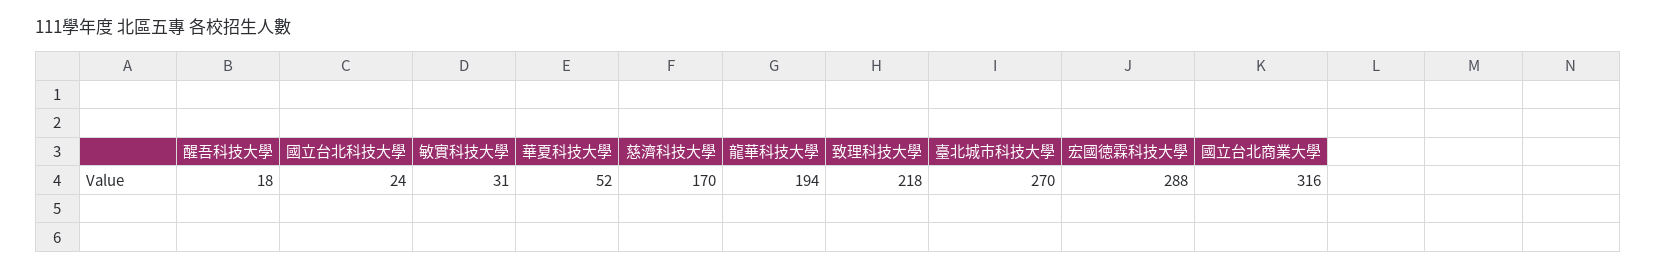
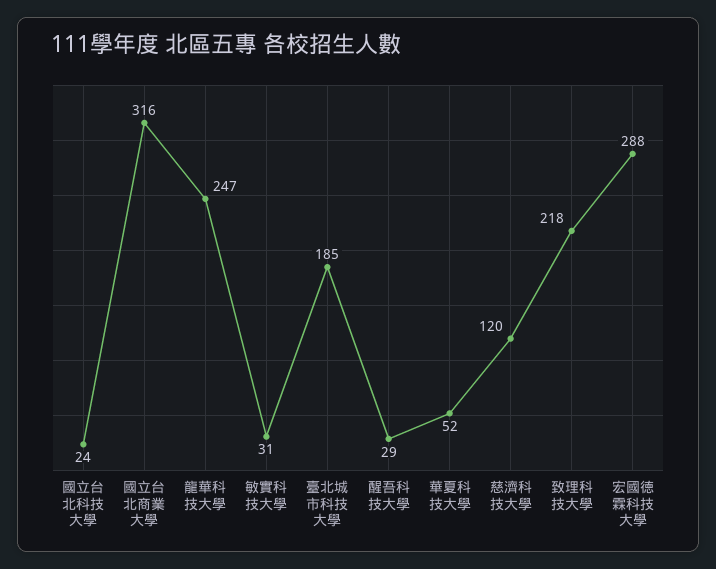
  {
-   "醒吾科技大學": 18,
+   "醒吾科技大學": 29,
    "國立台北科技大學": 24,
    "敏實科技大學": 31,
    "華夏科技大學": 52,
-   "慈濟科技大學": 170,
+   "慈濟科技大學": 120,
-   "龍華科技大學": 194,
+   "龍華科技大學": 247,
    "致理科技大學": 218,
-   "臺北城市科技大學": 270,
+   "臺北城市科技大學": 185,
    "宏國徳霖科技大學": 288,
    "國立台北商業大學": 316
  }

